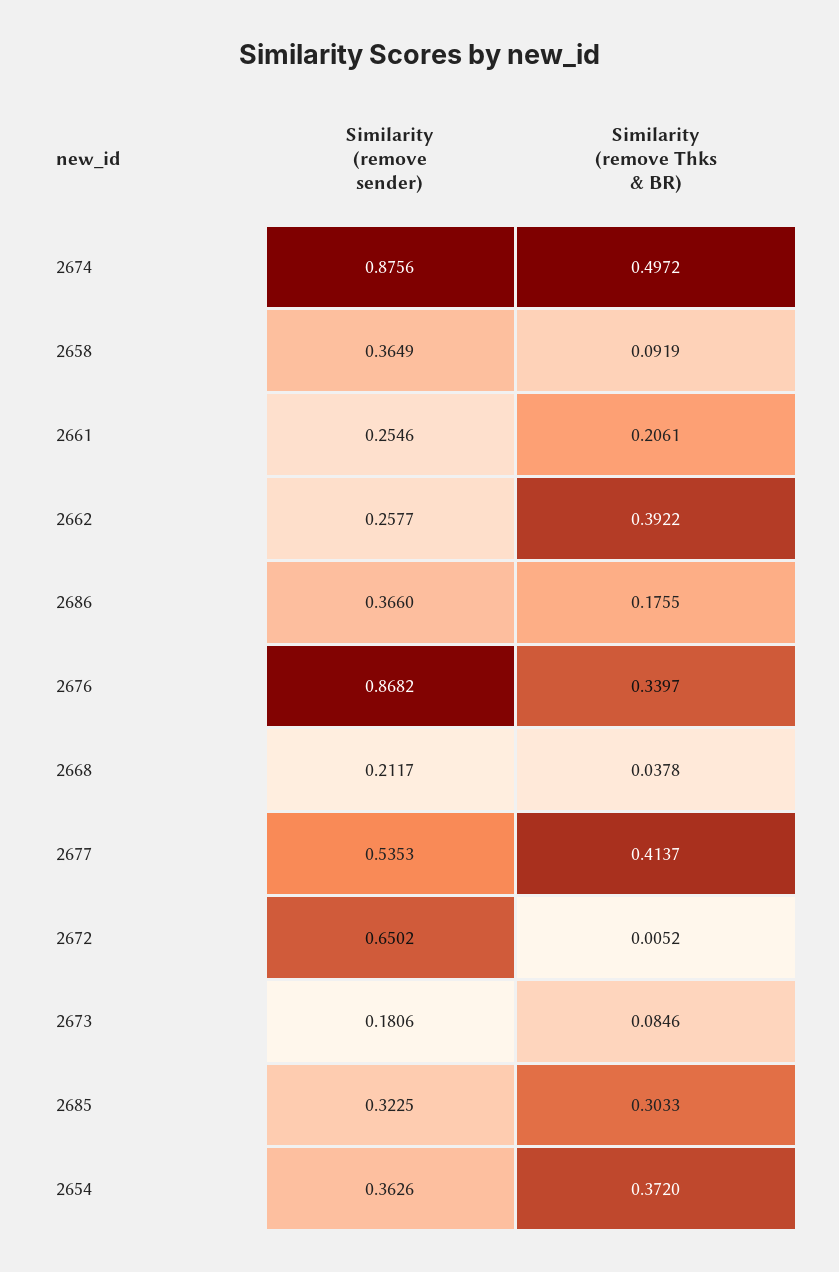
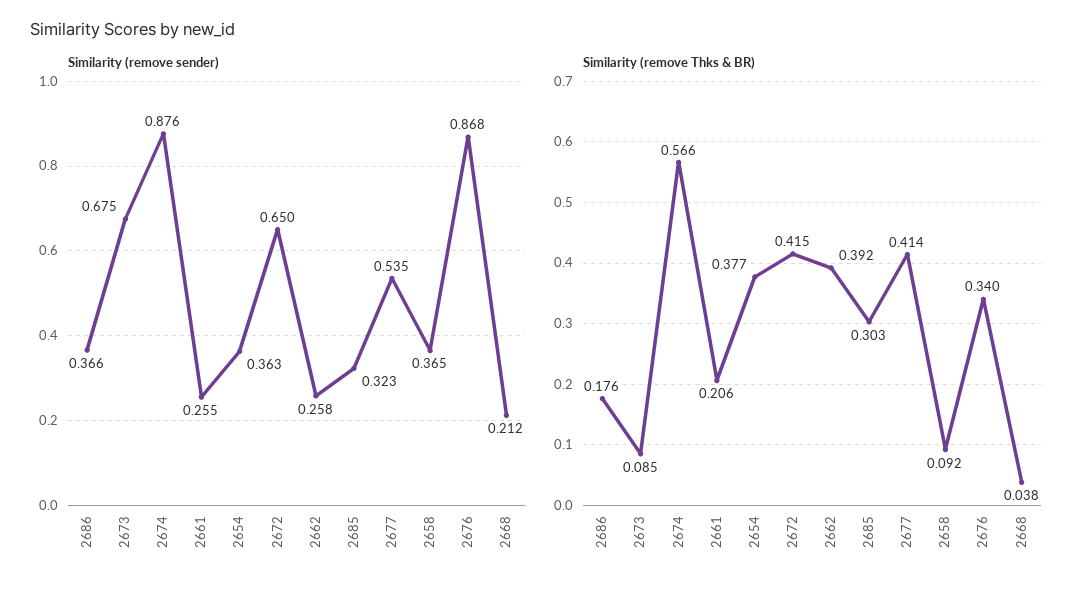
  {
    "Similarity (remove sender)": {
      "2674": 0.8756,
      "2658": 0.3649,
      "2661": 0.2546,
      "2662": 0.2577,
      "2686": 0.366,
      "2676": 0.8682,
      "2668": 0.2117,
      "2677": 0.5353,
      "2672": 0.6502,
-     "2673": 0.1806,
+     "2673": 0.675,
      "2685": 0.3225,
      "2654": 0.3626
    },
    "Similarity (remove Thks & BR)": {
-     "2674": 0.4972,
+     "2674": 0.566,
      "2658": 0.0919,
      "2661": 0.2061,
      "2662": 0.3922,
      "2686": 0.1755,
      "2676": 0.3397,
      "2668": 0.0378,
      "2677": 0.4137,
-     "2672": 0.0052,
+     "2672": 0.415,
      "2673": 0.0846,
      "2685": 0.3033,
-     "2654": 0.372
+     "2654": 0.377
    }
  }

